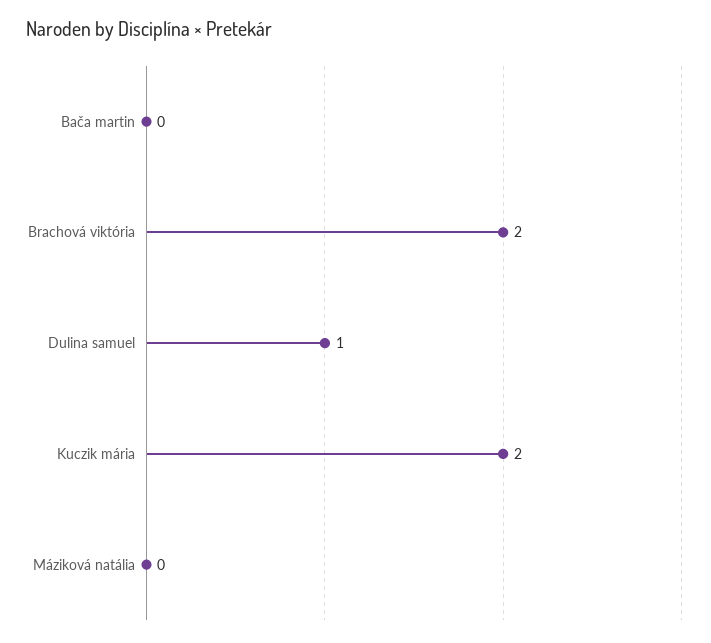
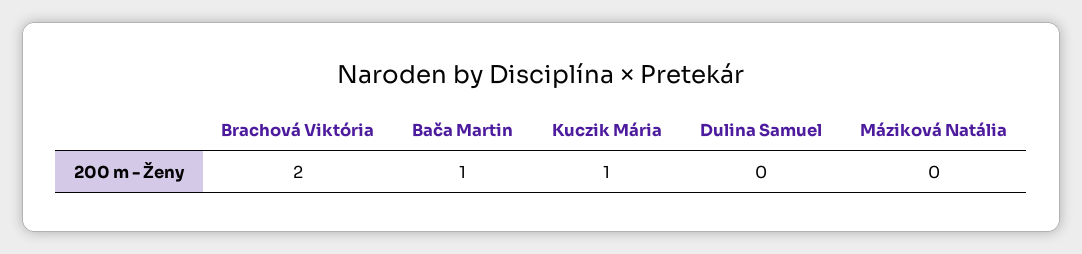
  {
-   "Bača martin": 0,
+   "Bača martin": 1,
    "Brachová viktória": 2,
-   "Dulina samuel": 1,
+   "Dulina samuel": 0,
-   "Kuczik mária": 2,
+   "Kuczik mária": 1,
    "Máziková natália": 0
  }

